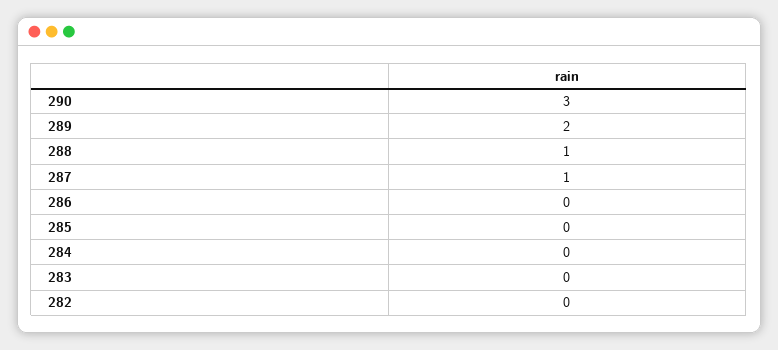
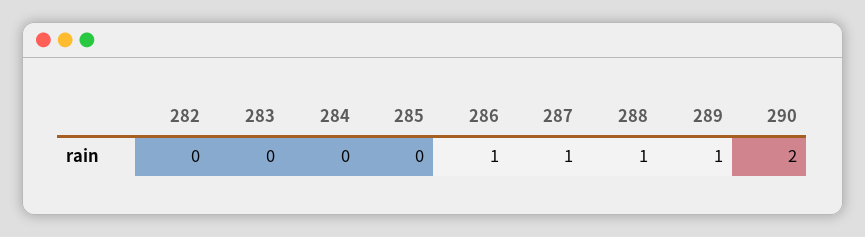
  {
-   "290": 3,
+   "290": 2,
-   "289": 2,
+   "289": 1,
    "288": 1,
    "287": 1,
-   "286": 0,
+   "286": 1,
    "285": 0,
    "284": 0,
    "283": 0,
    "282": 0
  }

